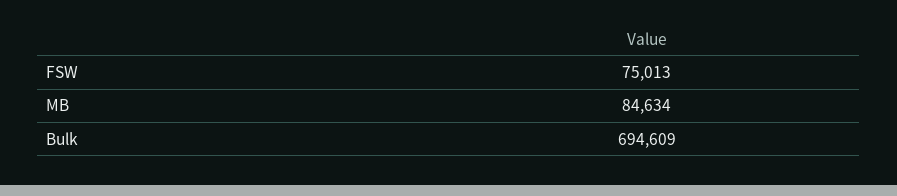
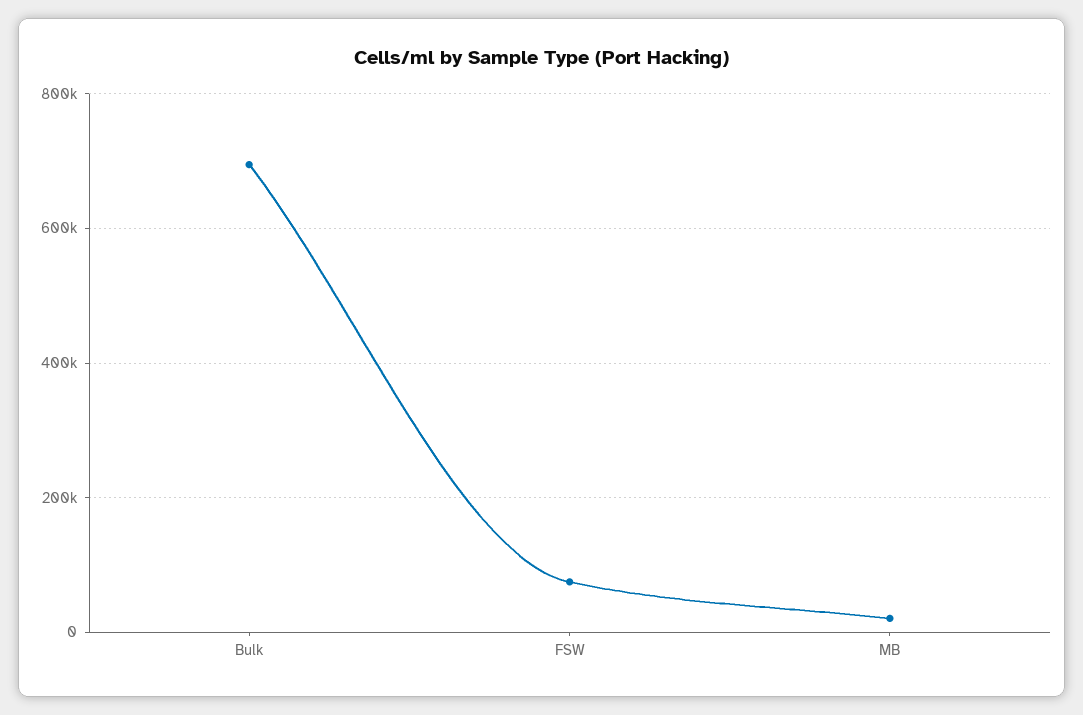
  {
    "FSW": 75013,
-   "MB": 84634,
+   "MB": 20000,
    "Bulk": 694609
  }

